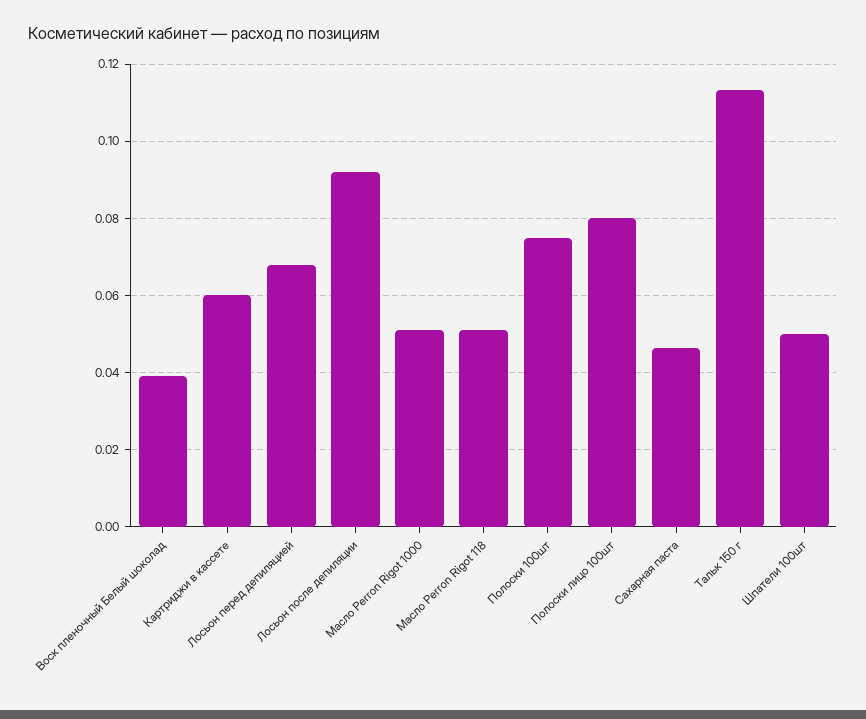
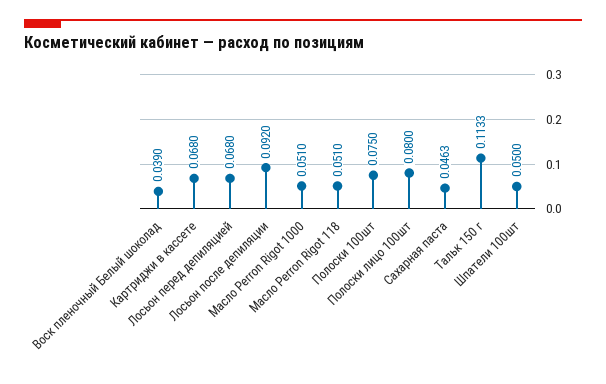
  {
    "Воск пленочный Белый шоколад": 0.039,
-   "Картриджи в кассете": 0.06,
+   "Картриджи в кассете": 0.068,
    "Лосьон перед депиляцией": 0.068,
    "Лосьон после депиляции": 0.092,
    "Масло Perron Rigot 1000": 0.051,
    "Масло Perron Rigot 118": 0.051,
    "Полоски 100шт": 0.075,
    "Полоски лицо 100шт": 0.08,
    "Сахарная паста": 0.0463,
    "Тальк 150 г": 0.1133,
    "Шпатели 100шт": 0.05
  }

